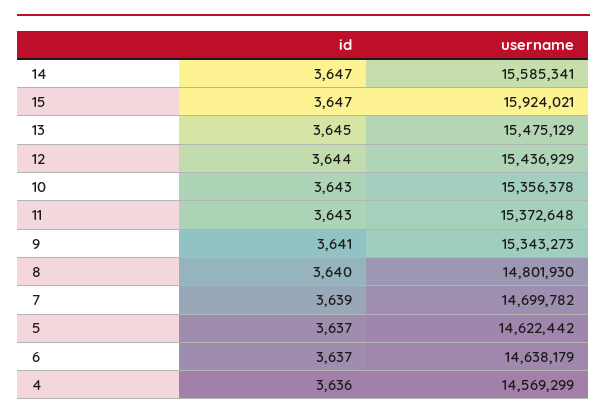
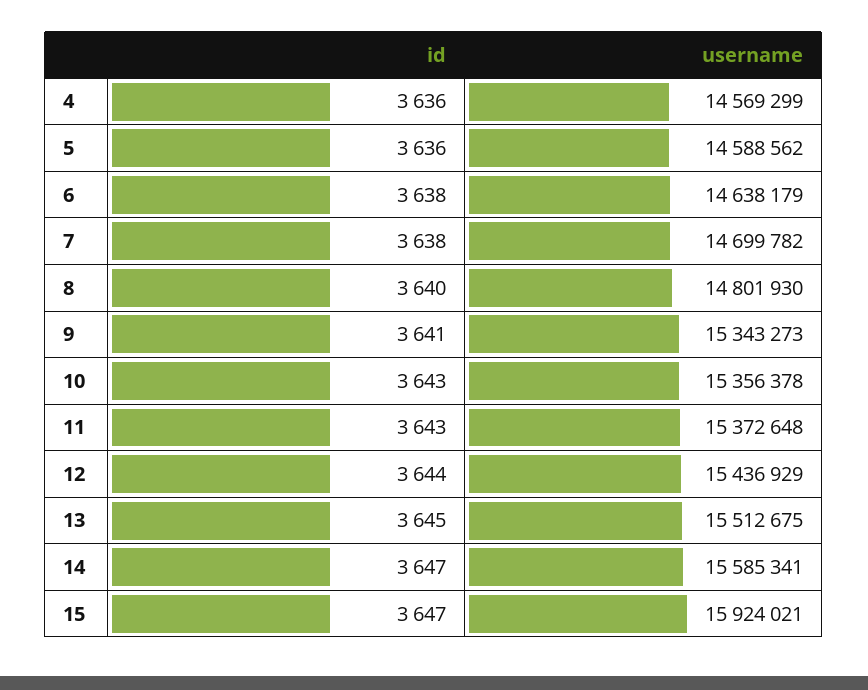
  {
    "id": {
      "14": 3647,
      "15": 3647,
      "13": 3645,
      "12": 3644,
      "10": 3643,
      "11": 3643,
      "9": 3641,
      "8": 3640,
-     "7": 3639,
+     "7": 3638,
-     "5": 3637,
+     "5": 3636,
-     "6": 3637,
+     "6": 3638,
      "4": 3636
    },
    "username": {
      "14": 15585341,
      "15": 15924021,
-     "13": 15475129,
+     "13": 15512675,
      "12": 15436929,
      "10": 15356378,
      "11": 15372648,
      "9": 15343273,
      "8": 14801930,
      "7": 14699782,
-     "5": 14622442,
+     "5": 14588562,
      "6": 14638179,
      "4": 14569299
    }
  }

